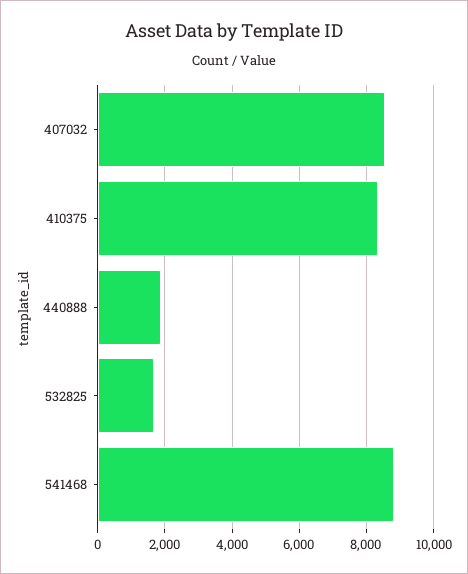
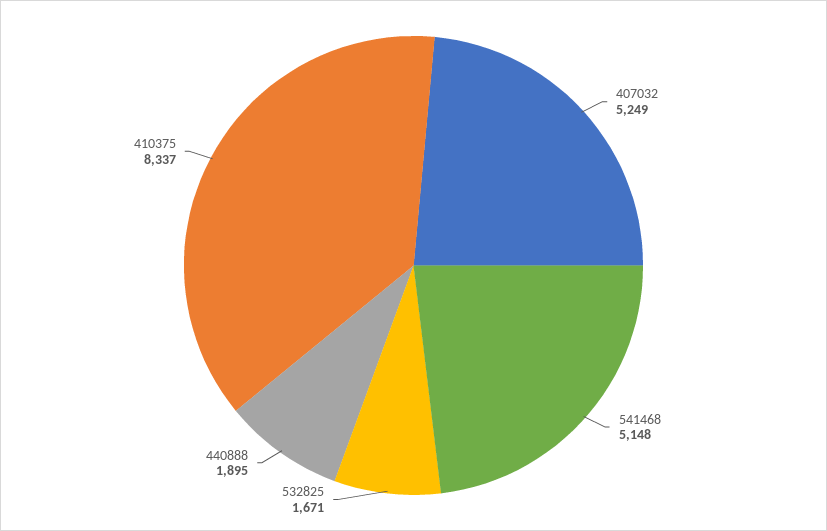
  {
-   "407032": 8600,
+   "407032": 5249,
    "410375": 8337,
    "440888": 1895,
    "532825": 1671,
-   "541468": 8800
+   "541468": 5148
  }

